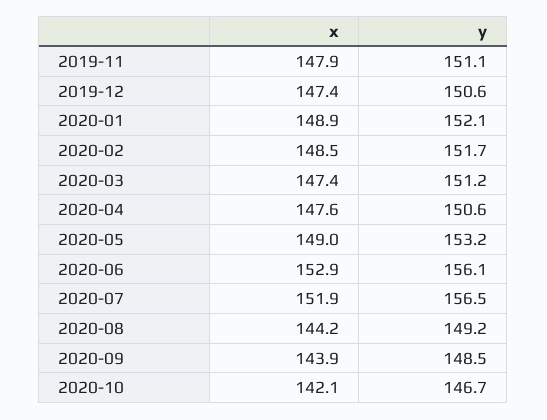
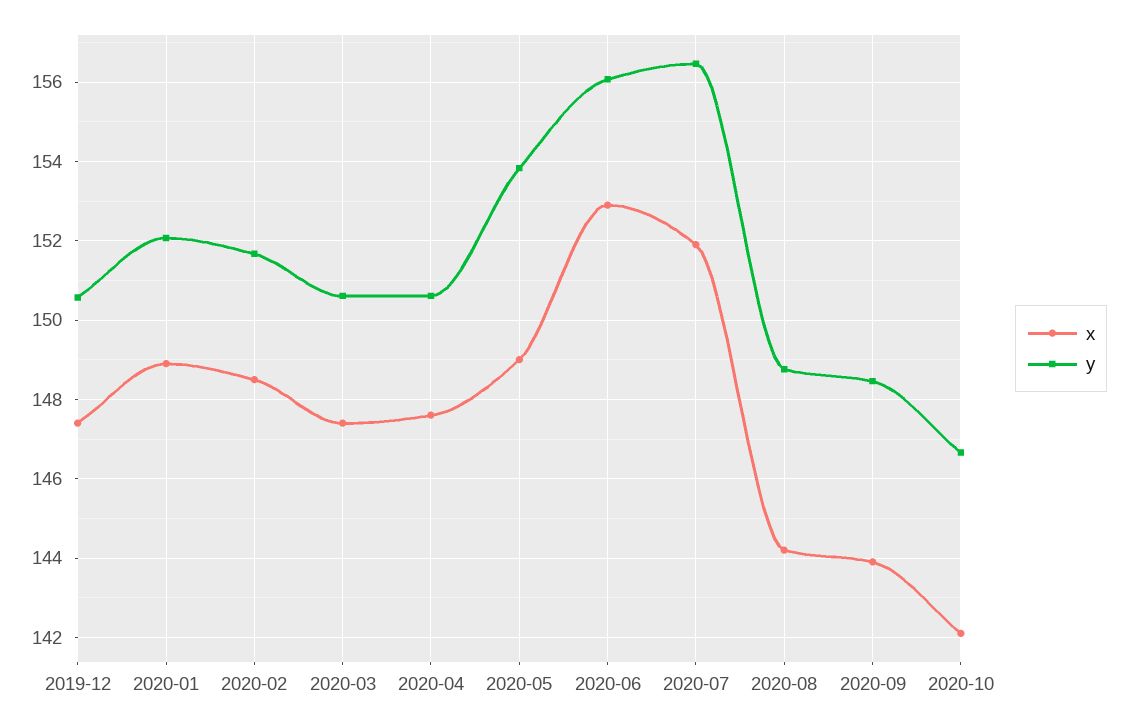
  {
    "x": {
-     "2019-11": 147.9,
      "2019-12": 147.4,
      "2020-01": 148.9,
      "2020-02": 148.5,
      "2020-03": 147.4,
      "2020-04": 147.6,
      "2020-05": 149,
      "2020-06": 152.9,
      "2020-07": 151.9,
      "2020-08": 144.2,
      "2020-09": 143.9,
      "2020-10": 142.1
    },
    "y": {
-     "2019-11": 151.1,
      "2019-12": 150.6,
      "2020-01": 152.1,
      "2020-02": 151.7,
-     "2020-03": 151.2,
+     "2020-03": 150.6,
      "2020-04": 150.6,
-     "2020-05": 153.2,
+     "2020-05": 153.8,
      "2020-06": 156.1,
      "2020-07": 156.5,
-     "2020-08": 149.2,
+     "2020-08": 148.8,
      "2020-09": 148.5,
      "2020-10": 146.7
    }
  }

